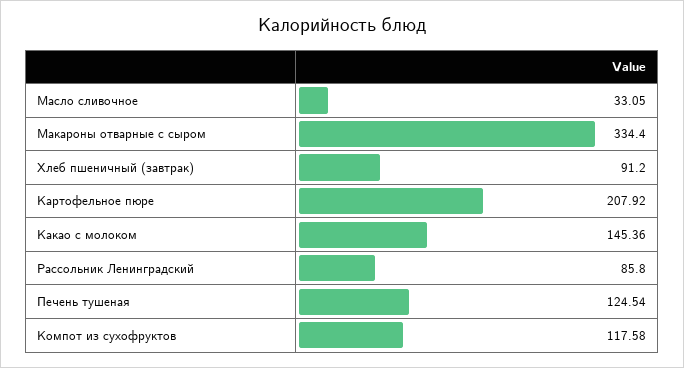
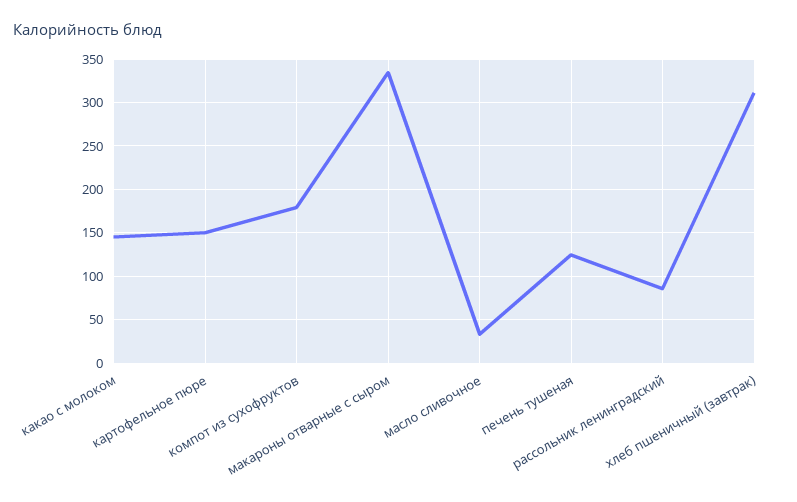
  {
    "Масло сливочное": 33.05,
    "Макароны отварные с сыром": 334.4,
-   "Хлеб пшеничный (завтрак)": 91.2,
+   "Хлеб пшеничный (завтрак)": 310,
-   "Картофельное пюре": 207.92,
+   "Картофельное пюре": 150,
    "Какао с молоком": 145.36,
    "Рассольник Ленинградский": 85.8,
    "Печень тушеная": 124.54,
-   "Компот из сухофруктов": 117.58
+   "Компот из сухофруктов": 180
  }

